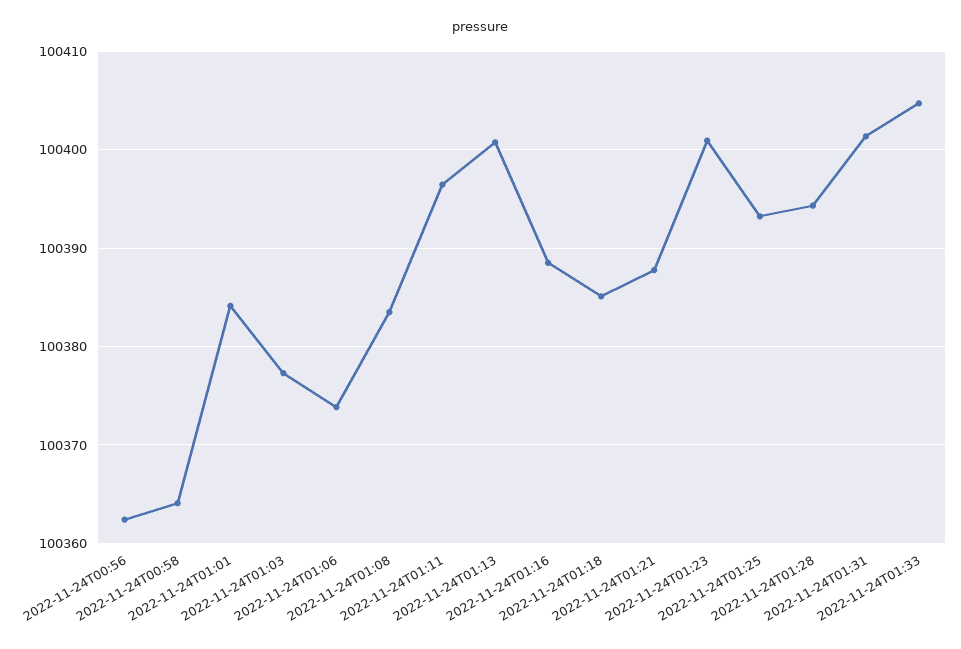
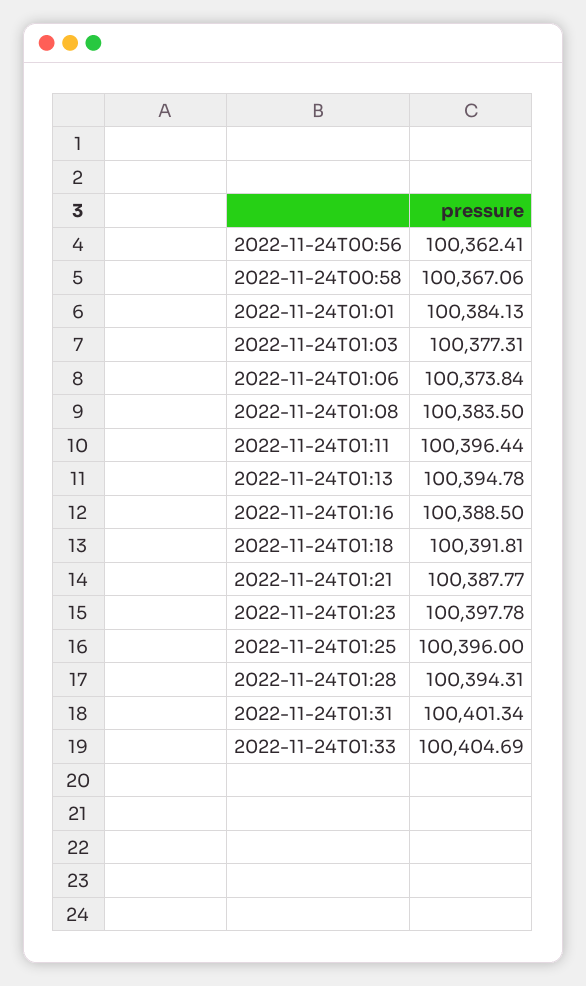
  {
    "2022-11-24T00:56": 100362.41,
-   "2022-11-24T00:58": 100364,
+   "2022-11-24T00:58": 100367.06,
    "2022-11-24T01:01": 100384.13,
    "2022-11-24T01:03": 100377.31,
    "2022-11-24T01:06": 100373.84,
    "2022-11-24T01:08": 100383.5,
    "2022-11-24T01:11": 100396.44,
-   "2022-11-24T01:13": 100401,
+   "2022-11-24T01:13": 100394.78,
    "2022-11-24T01:16": 100388.5,
-   "2022-11-24T01:18": 100385,
+   "2022-11-24T01:18": 100391.81,
    "2022-11-24T01:21": 100387.77,
-   "2022-11-24T01:23": 100401,
+   "2022-11-24T01:23": 100397.78,
-   "2022-11-24T01:25": 100393,
+   "2022-11-24T01:25": 100396,
    "2022-11-24T01:28": 100394.31,
    "2022-11-24T01:31": 100401.34,
    "2022-11-24T01:33": 100404.69
  }

